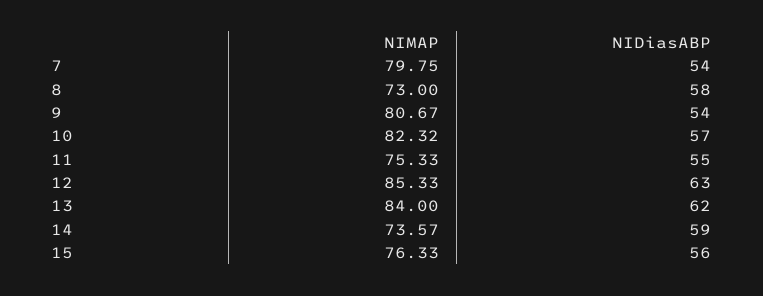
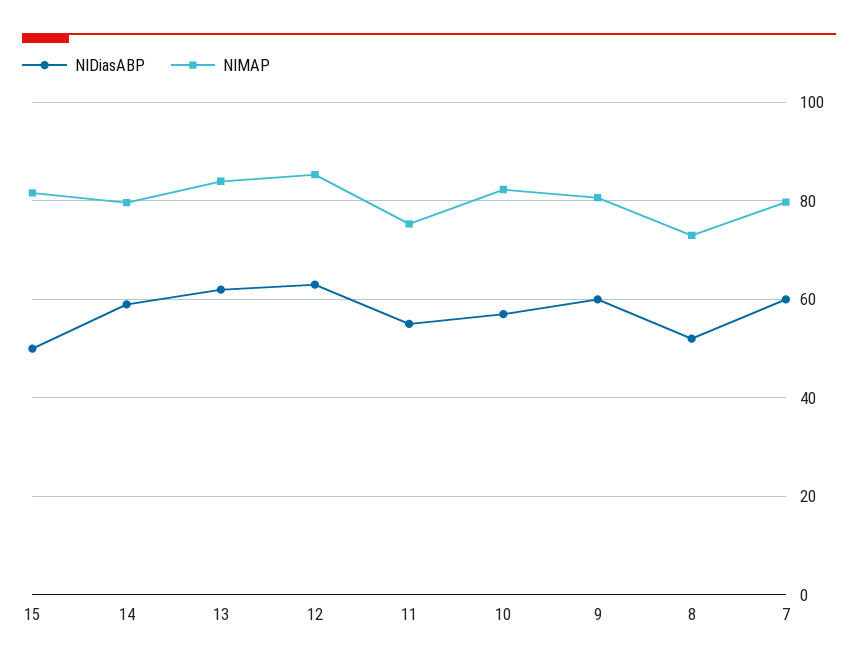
  {
    "NIMAP": {
      "7": 79.75,
      "8": 73,
      "9": 80.67,
      "10": 82.32,
      "11": 75.33,
      "12": 85.33,
      "13": 84,
-     "14": 73.57,
+     "14": 80,
-     "15": 76.33
+     "15": 82
    },
    "NIDiasABP": {
-     "7": 54,
+     "7": 60,
-     "8": 58,
+     "8": 52,
-     "9": 54,
+     "9": 60,
      "10": 57,
      "11": 55,
      "12": 63,
      "13": 62,
      "14": 59,
-     "15": 56
+     "15": 50
    }
  }

